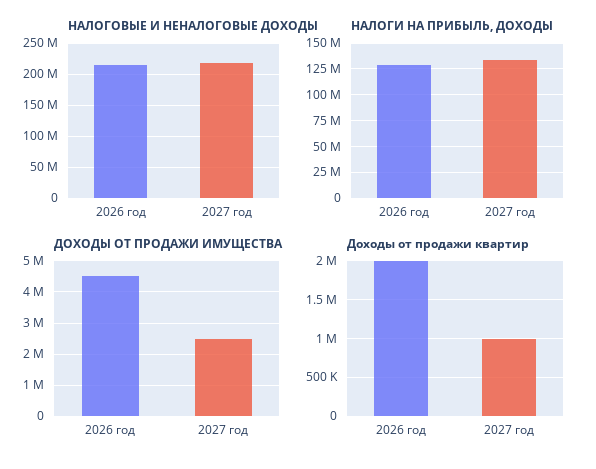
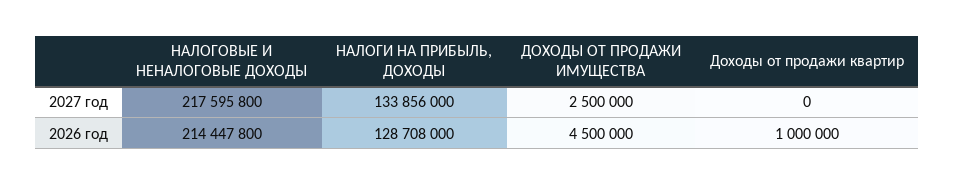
  {
    "НАЛОГОВЫЕ И НЕНАЛОГОВЫЕ ДОХОДЫ": {
      "2026 год": 214447800,
      "2027 год": 217595800
    },
    "НАЛОГИ НА ПРИБЫЛЬ, ДОХОДЫ": {
      "2026 год": 128708000,
      "2027 год": 133856000
    },
    "ДОХОДЫ ОТ ПРОДАЖИ ИМУЩЕСТВА": {
      "2026 год": 4500000,
      "2027 год": 2500000
    },
    "Доходы от продажи квартир": {
-     "2026 год": 2000000,
+     "2026 год": 1000000,
-     "2027 год": 1000000
+     "2027 год": 0
    }
  }

